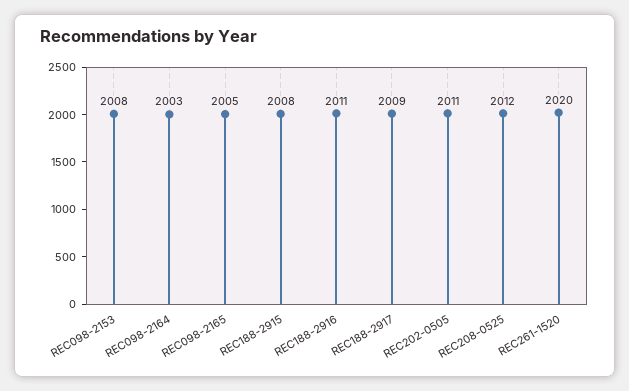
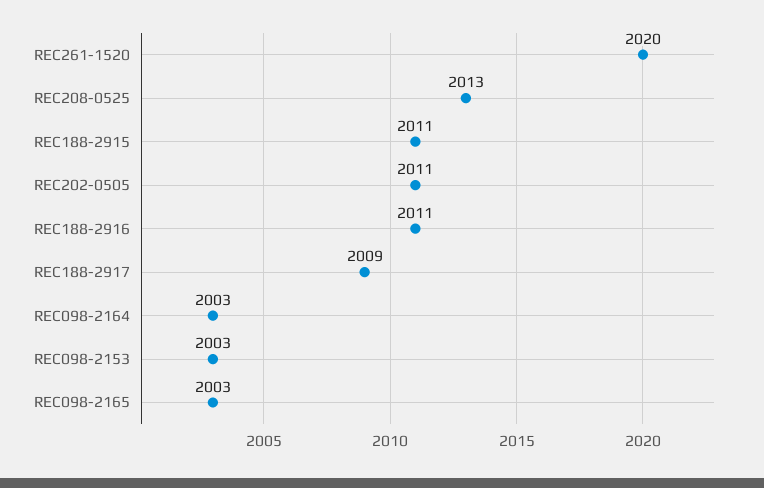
  {
-   "REC098-2153": 2008,
+   "REC098-2153": 2003,
    "REC098-2164": 2003,
-   "REC098-2165": 2005,
+   "REC098-2165": 2003,
-   "REC188-2915": 2008,
+   "REC188-2915": 2011,
    "REC188-2916": 2011,
    "REC188-2917": 2009,
    "REC202-0505": 2011,
-   "REC208-0525": 2012,
+   "REC208-0525": 2013,
    "REC261-1520": 2020
  }

